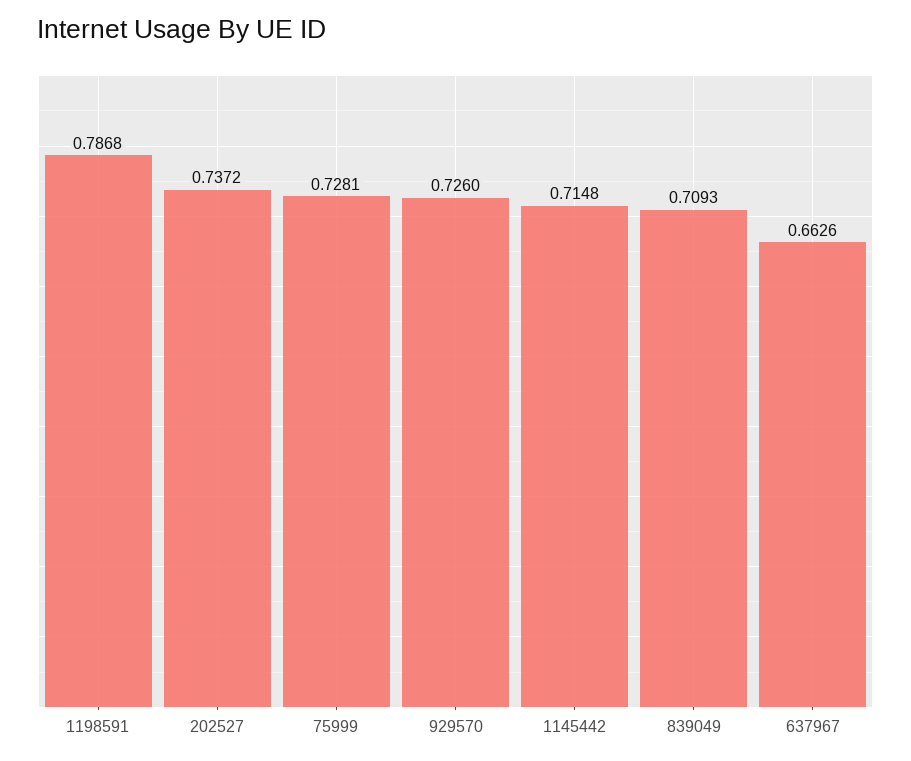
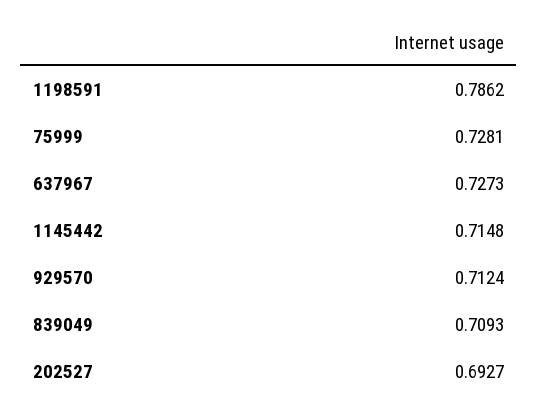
  {
-   "1198591": 0.7868,
+   "1198591": 0.7862,
-   "202527": 0.7372,
+   "202527": 0.6927,
    "75999": 0.7281,
-   "929570": 0.726,
+   "929570": 0.7124,
    "1145442": 0.7148,
    "839049": 0.7093,
-   "637967": 0.6626
+   "637967": 0.7273
  }

